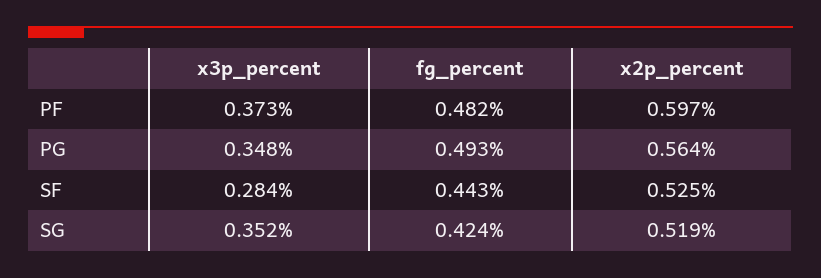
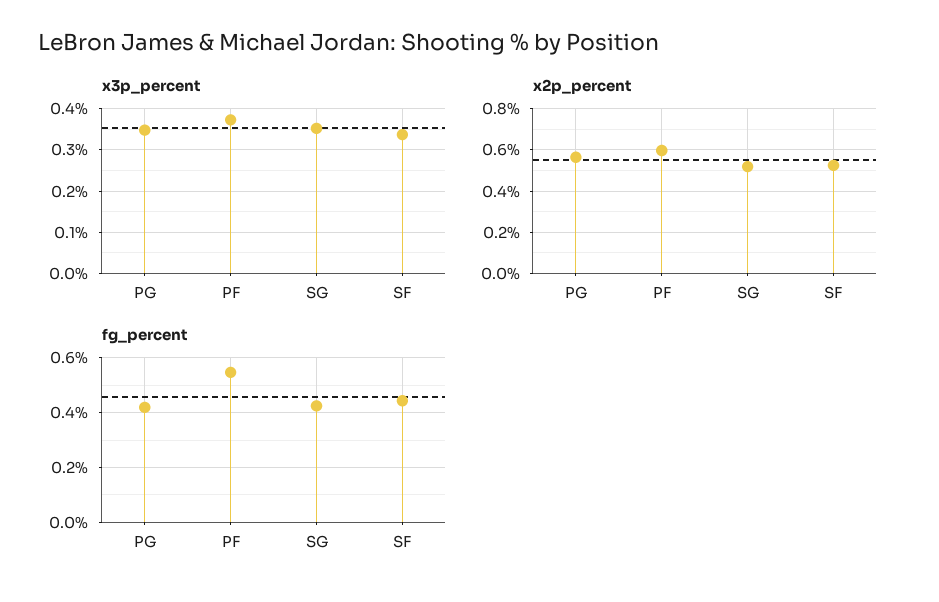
  {
    "x3p_percent": {
      "PF": 0.373,
      "PG": 0.348,
-     "SF": 0.284,
+     "SF": 0.34,
      "SG": 0.352
    },
    "fg_percent": {
-     "PF": 0.482,
+     "PF": 0.55,
-     "PG": 0.493,
+     "PG": 0.425,
      "SF": 0.443,
      "SG": 0.424
    },
    "x2p_percent": {
      "PF": 0.597,
      "PG": 0.564,
      "SF": 0.525,
      "SG": 0.519
    }
  }

